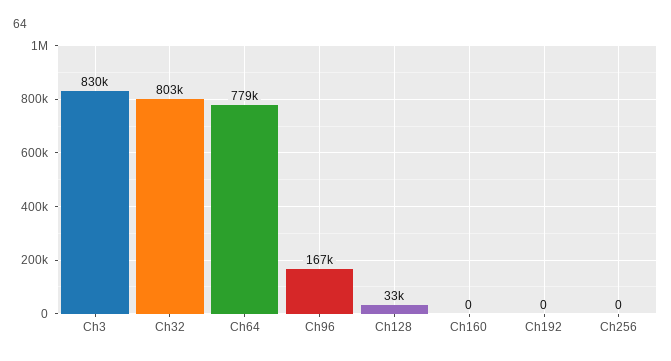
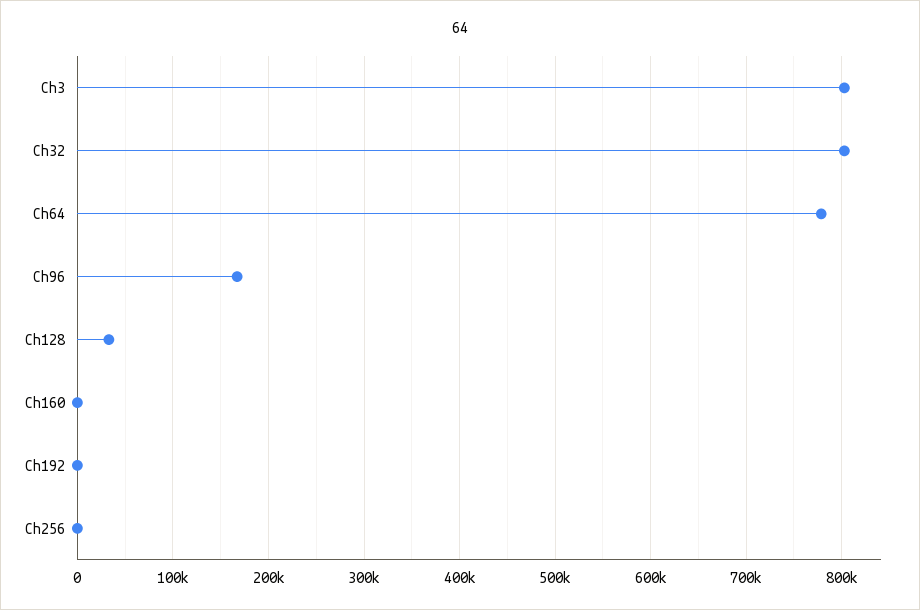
  {
-   "Ch3": 830000,
+   "Ch3": 800000,
    "Ch32": 803000,
    "Ch64": 779000,
    "Ch96": 167000,
    "Ch128": 33000,
    "Ch160": 0,
    "Ch192": 0,
    "Ch256": 0
  }

